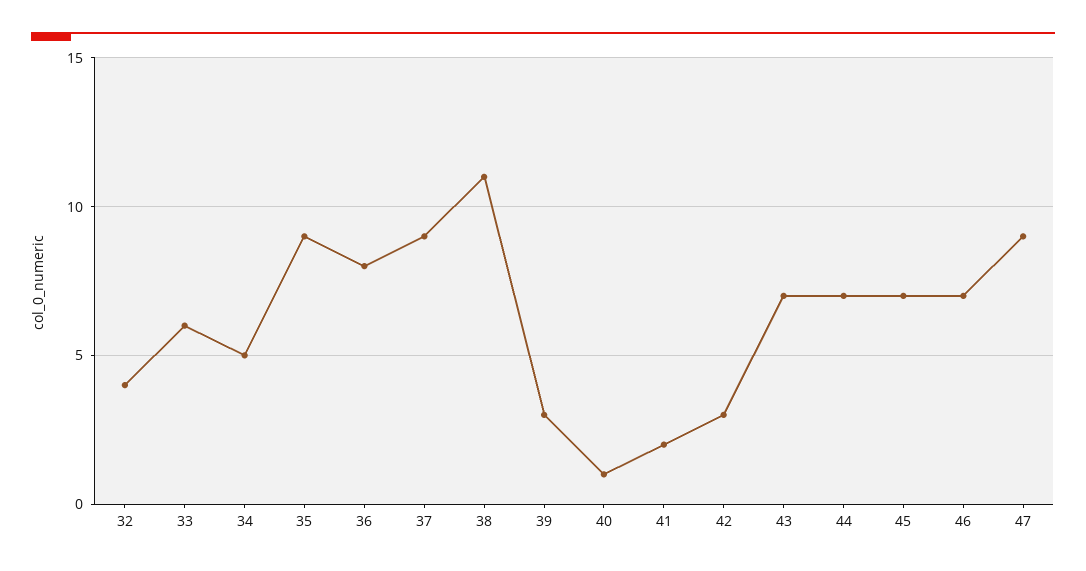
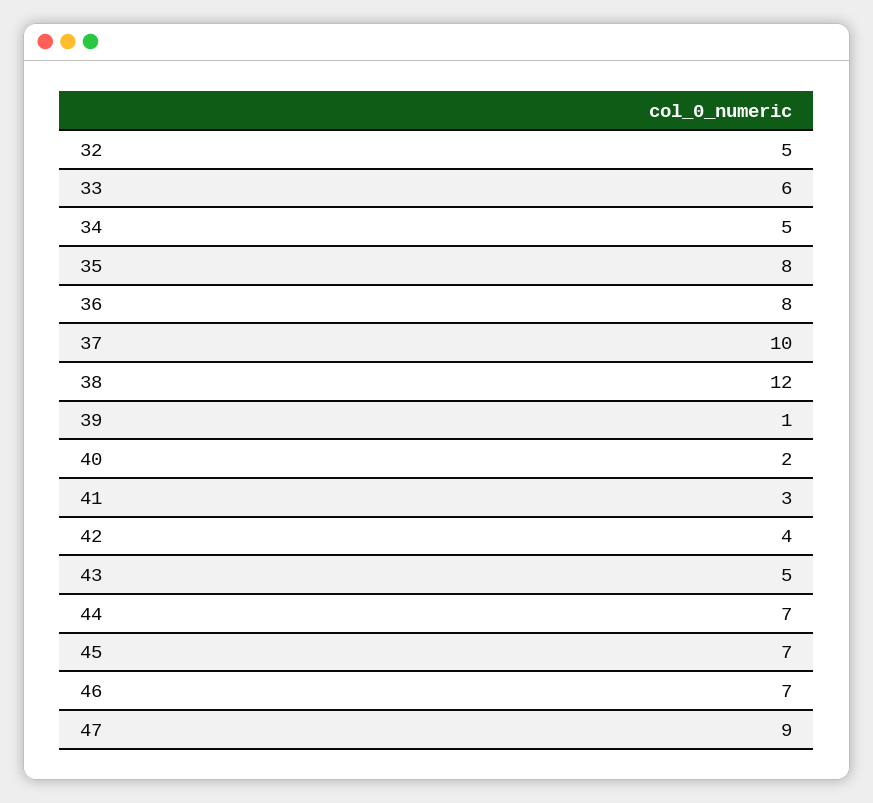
  {
-   "32": 4,
+   "32": 5,
    "33": 6,
    "34": 5,
-   "35": 9,
+   "35": 8,
    "36": 8,
-   "37": 9,
+   "37": 10,
-   "38": 11,
+   "38": 12,
-   "39": 3,
+   "39": 1,
-   "40": 1,
+   "40": 2,
-   "41": 2,
+   "41": 3,
-   "42": 3,
+   "42": 4,
-   "43": 7,
+   "43": 5,
    "44": 7,
    "45": 7,
    "46": 7,
    "47": 9
  }

